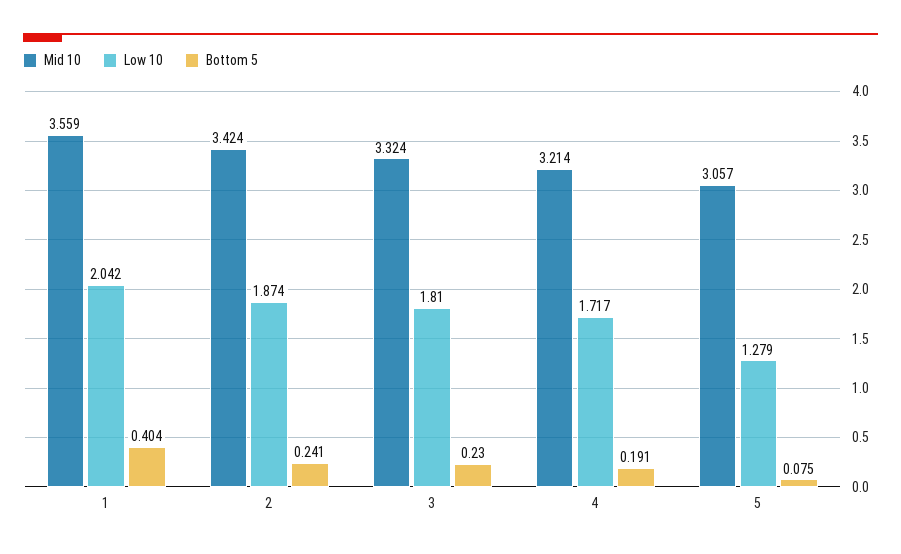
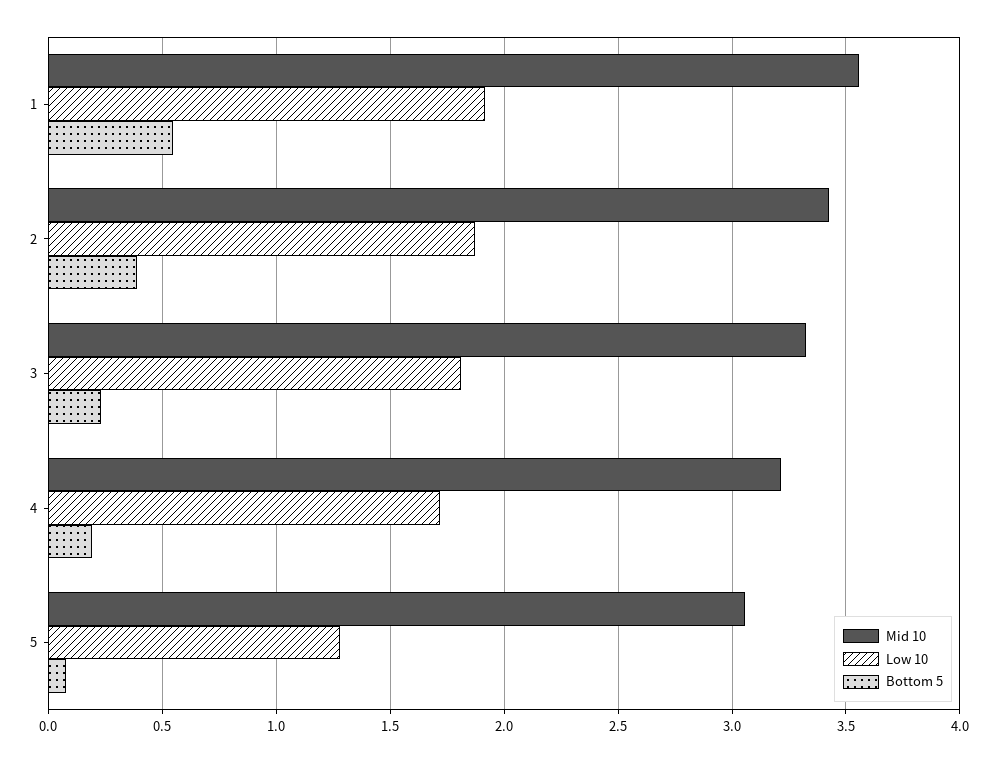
  {
    "Mid 10": {
      "1": 3.559,
      "2": 3.424,
      "3": 3.324,
      "4": 3.214,
      "5": 3.057
    },
    "Low 10": {
-     "1": 2.042,
+     "1": 1.9,
      "2": 1.874,
      "3": 1.81,
      "4": 1.717,
      "5": 1.279
    },
    "Bottom 5": {
-     "1": 0.404,
+     "1": 0.55,
-     "2": 0.241,
+     "2": 0.4,
      "3": 0.23,
      "4": 0.191,
      "5": 0.075
    }
  }

